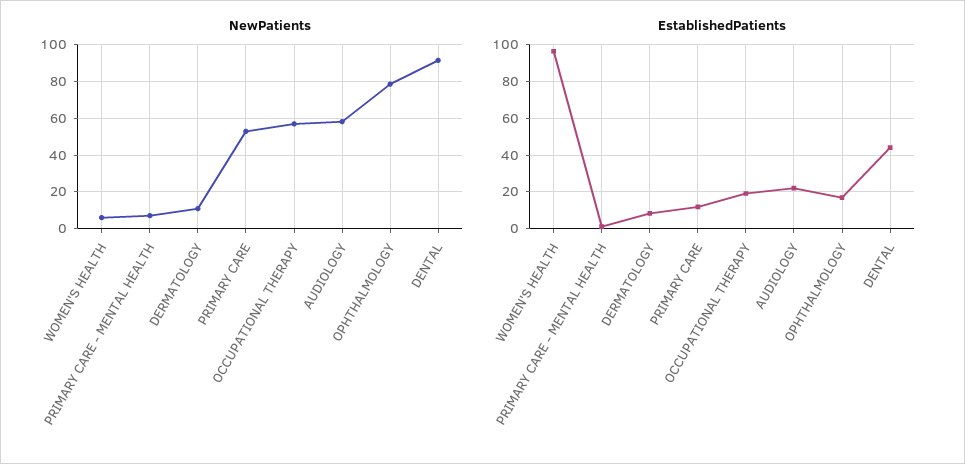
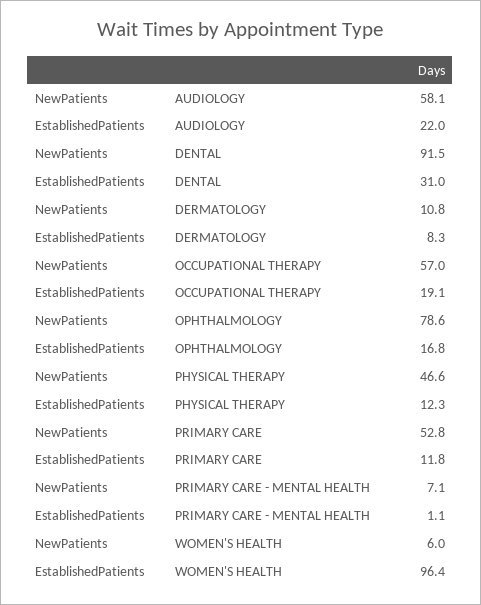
  {
    "NewPatients": {
      "WOMEN'S HEALTH": 6,
      "PRIMARY CARE - MENTAL HEALTH": 7.1,
      "DERMATOLOGY": 10.8,
      "PRIMARY CARE": 52.8,
      "OCCUPATIONAL THERAPY": 57,
      "AUDIOLOGY": 58.1,
      "OPHTHALMOLOGY": 78.6,
-     "DENTAL": 91.5
+     "DENTAL": 91.5,
+     "PHYSICAL THERAPY": 46.6
    },
    "EstablishedPatients": {
      "WOMEN'S HEALTH": 96.4,
      "PRIMARY CARE - MENTAL HEALTH": 1.1,
      "DERMATOLOGY": 8.3,
      "PRIMARY CARE": 11.8,
      "OCCUPATIONAL THERAPY": 19.1,
      "AUDIOLOGY": 22,
      "OPHTHALMOLOGY": 16.8,
-     "DENTAL": 45
+     "DENTAL": 31,
+     "PHYSICAL THERAPY": 12.3
    }
  }

